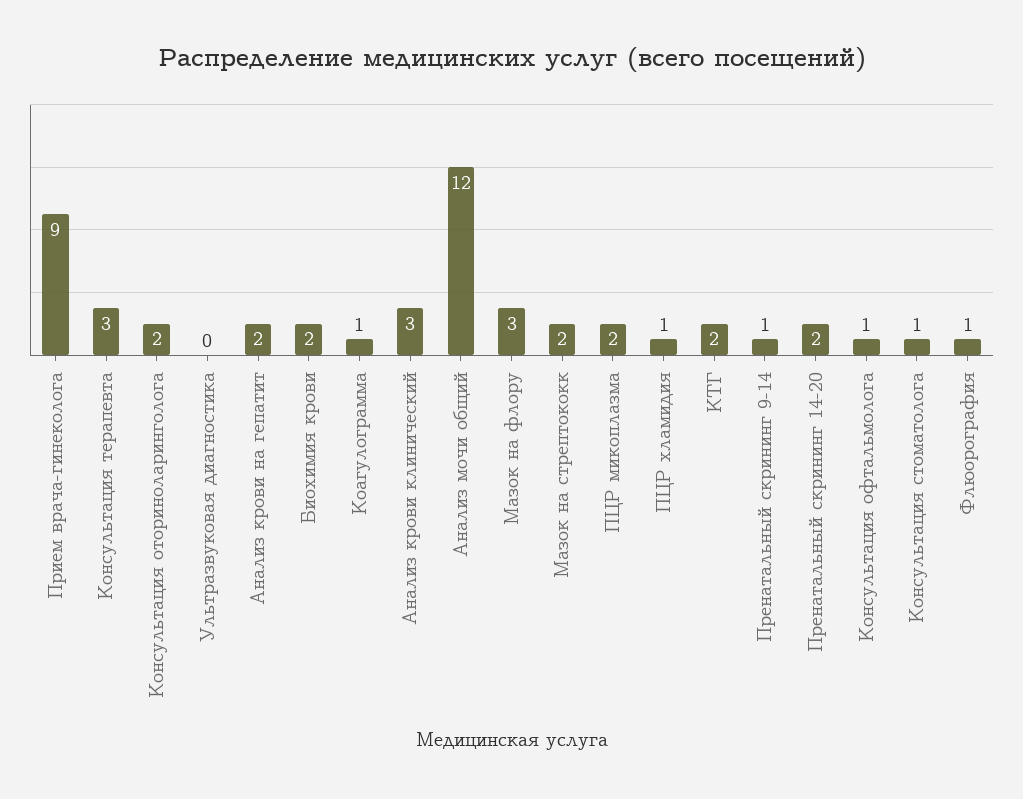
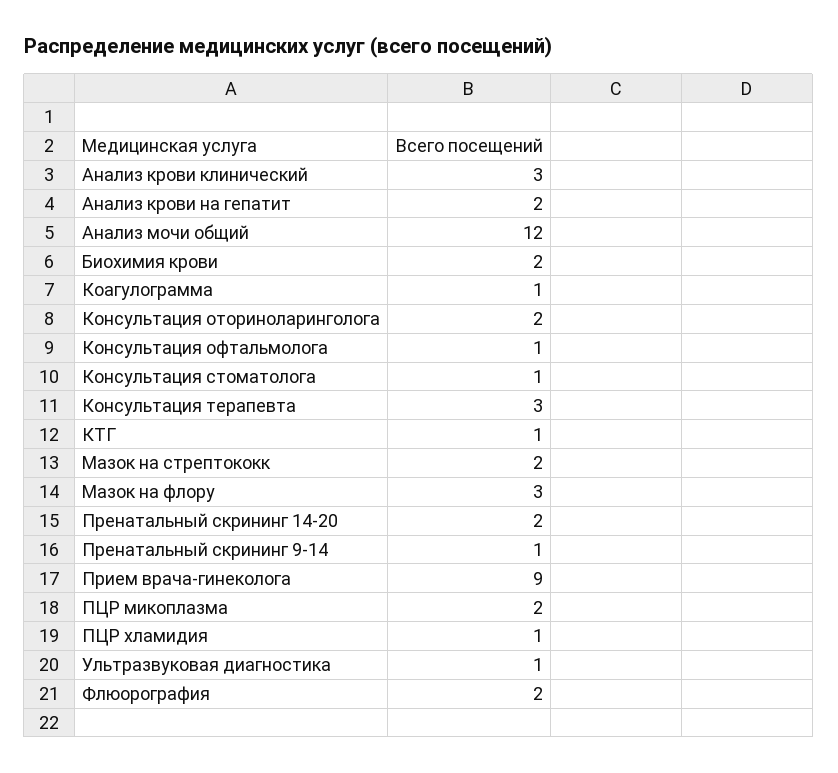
  {
    "Прием врача-гинеколога": 9,
    "Консультация терапевта": 3,
    "Консультация оториноларинголога": 2,
-   "Ультразвуковая диагностика": 0,
+   "Ультразвуковая диагностика": 1,
    "Анализ крови на гепатит": 2,
    "Биохимия крови": 2,
    "Коагулограмма": 1,
    "Анализ крови клинический": 3,
    "Анализ мочи общий": 12,
    "Мазок на флору": 3,
    "Мазок на стрептококк": 2,
    "ПЦР микоплазма": 2,
    "ПЦР хламидия": 1,
-   "КТГ": 2,
+   "КТГ": 1,
    "Пренатальный скрининг 9-14": 1,
    "Пренатальный скрининг 14-20": 2,
    "Консультация офтальмолога": 1,
    "Консультация стоматолога": 1,
-   "Флюорография": 1
+   "Флюорография": 2
  }

